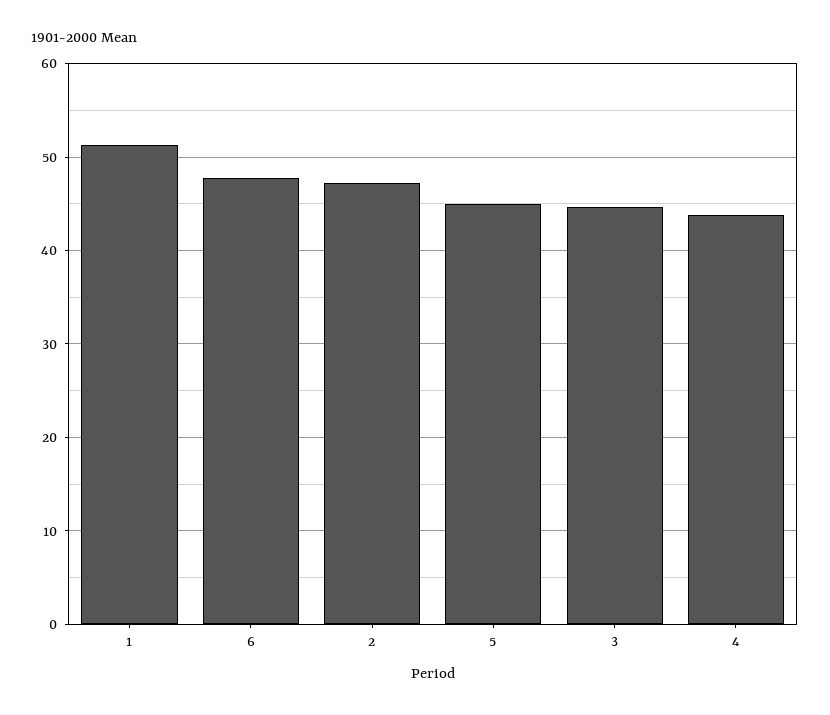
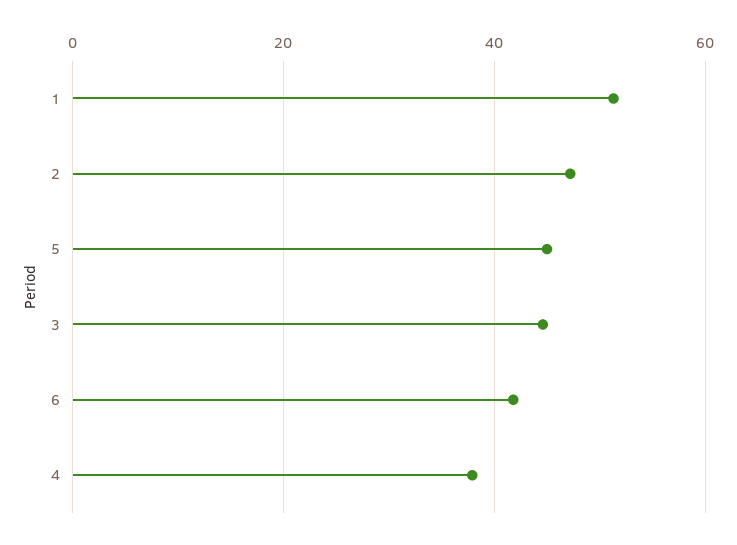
  {
    "1": 51,
-   "6": 48,
+   "6": 42,
    "2": 47,
    "5": 45,
    "3": 45,
-   "4": 44
+   "4": 38
  }

